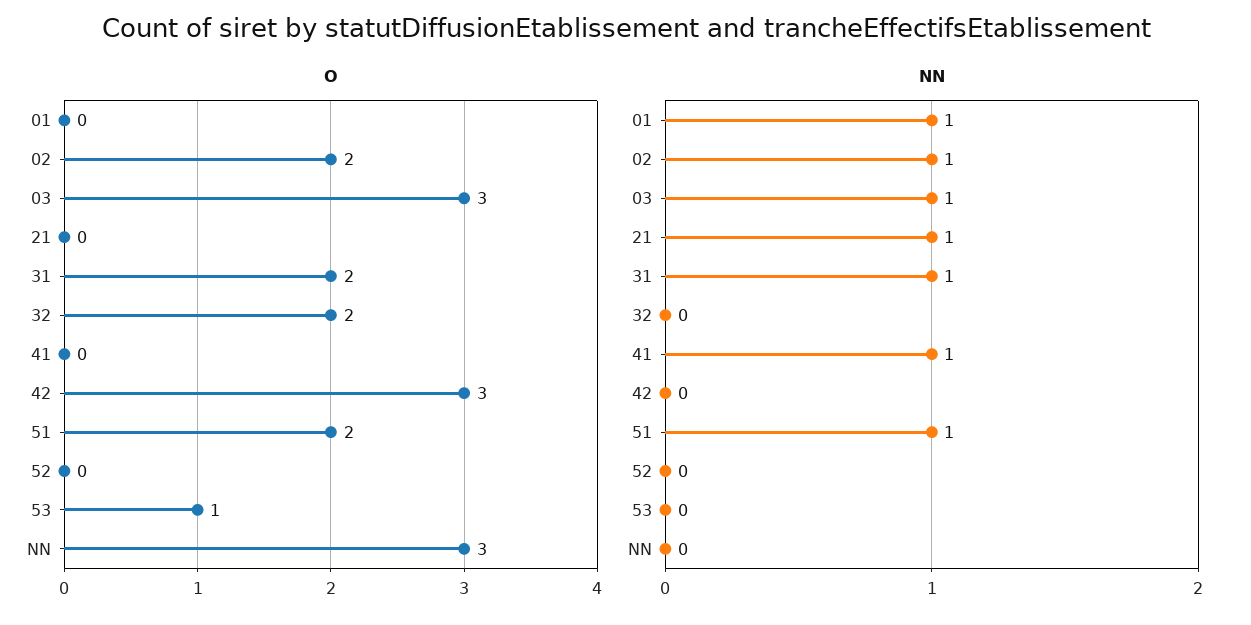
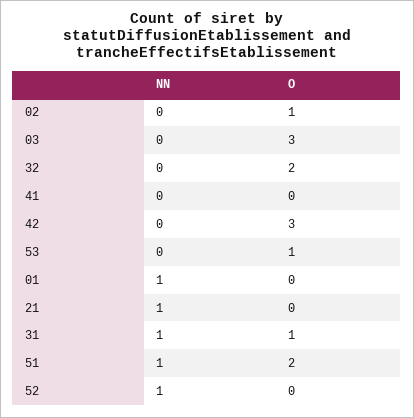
  {
    "O": {
      "01": 0,
-     "02": 2,
+     "02": 1,
      "03": 3,
      "21": 0,
-     "31": 2,
+     "31": 1,
      "32": 2,
      "41": 0,
      "42": 3,
      "51": 2,
      "52": 0,
-     "53": 1,
+     "53": 1
-     "NN": 3
    },
    "NN": {
      "01": 1,
-     "02": 1,
+     "02": 0,
-     "03": 1,
+     "03": 0,
      "21": 1,
      "31": 1,
      "32": 0,
-     "41": 1,
+     "41": 0,
      "42": 0,
      "51": 1,
-     "52": 0,
+     "52": 1,
-     "53": 0,
+     "53": 0
-     "NN": 0
    }
  }

